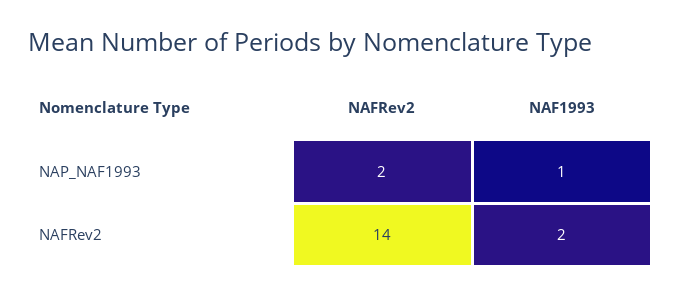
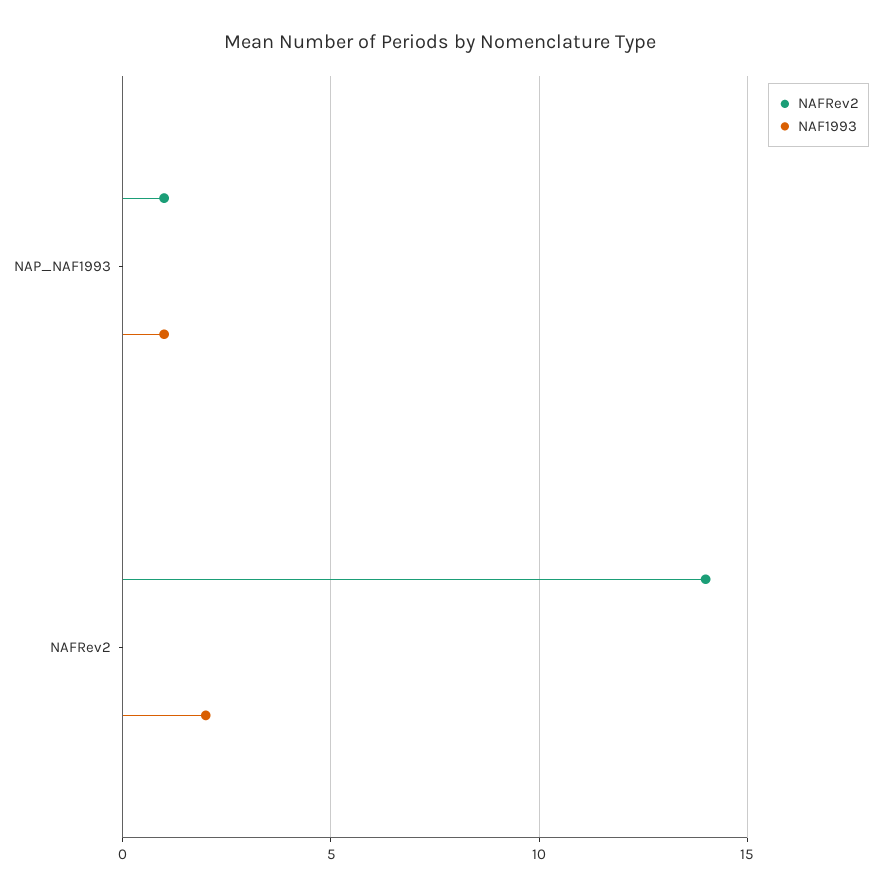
  {
    "NAFRev2": {
-     "NAP_NAF1993": 2,
+     "NAP_NAF1993": 1,
      "NAFRev2": 14
    },
    "NAF1993": {
      "NAP_NAF1993": 1,
      "NAFRev2": 2
    }
  }

